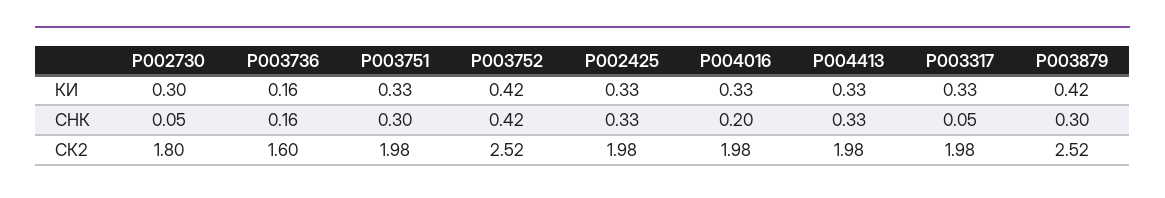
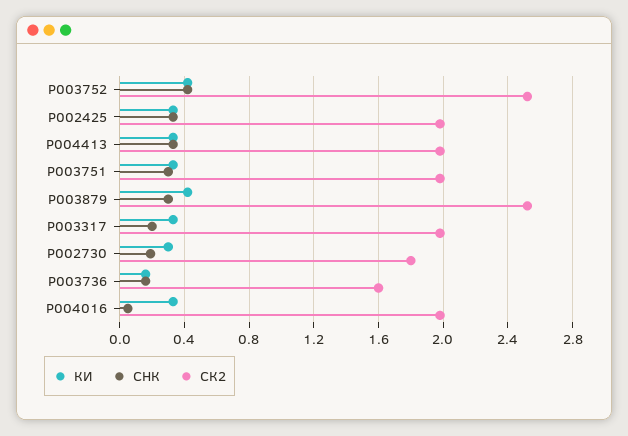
  {
    "КИ": {
      "P002730": 0.3,
      "P003736": 0.16,
      "P003751": 0.33,
      "P003752": 0.42,
      "P002425": 0.33,
      "P004016": 0.33,
      "P004413": 0.33,
      "P003317": 0.33,
      "P003879": 0.42
    },
    "СНК": {
-     "P002730": 0.05,
+     "P002730": 0.2,
      "P003736": 0.16,
      "P003751": 0.3,
      "P003752": 0.42,
      "P002425": 0.33,
-     "P004016": 0.2,
+     "P004016": 0.05,
      "P004413": 0.33,
-     "P003317": 0.05,
+     "P003317": 0.2,
      "P003879": 0.3
    },
    "СК2": {
      "P002730": 1.8,
      "P003736": 1.6,
      "P003751": 1.98,
      "P003752": 2.52,
      "P002425": 1.98,
      "P004016": 1.98,
      "P004413": 1.98,
      "P003317": 1.98,
      "P003879": 2.52
    }
  }

